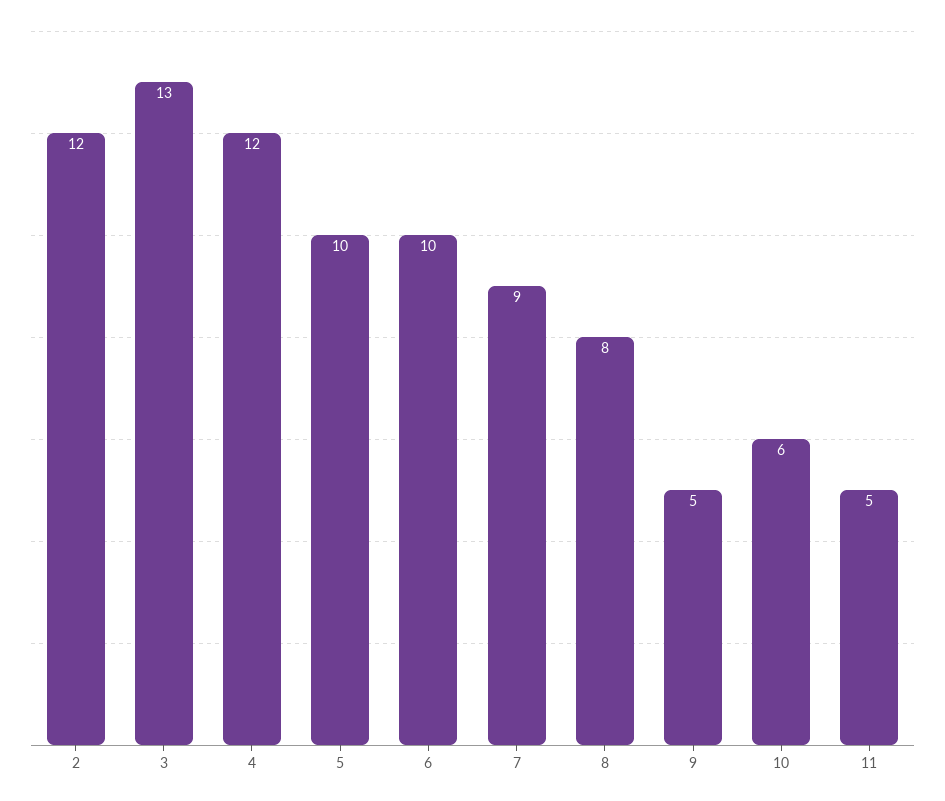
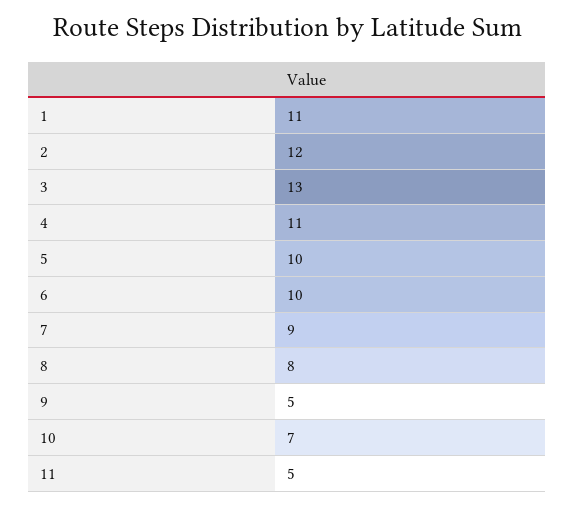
  {
    "2": 12,
    "3": 13,
-   "4": 12,
+   "4": 11,
    "5": 10,
    "6": 10,
    "7": 9,
    "8": 8,
    "9": 5,
-   "10": 6,
+   "10": 7,
-   "11": 5
+   "11": 5,
+   "1": 11
  }

